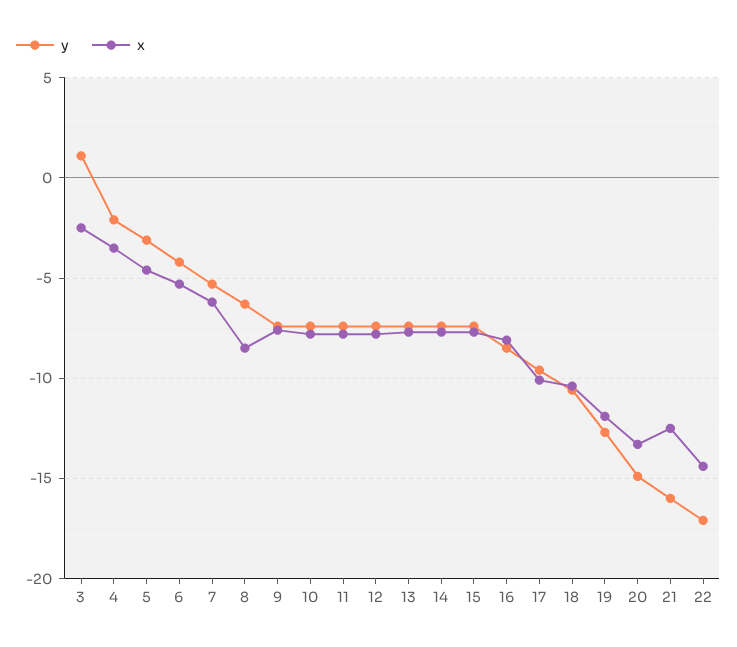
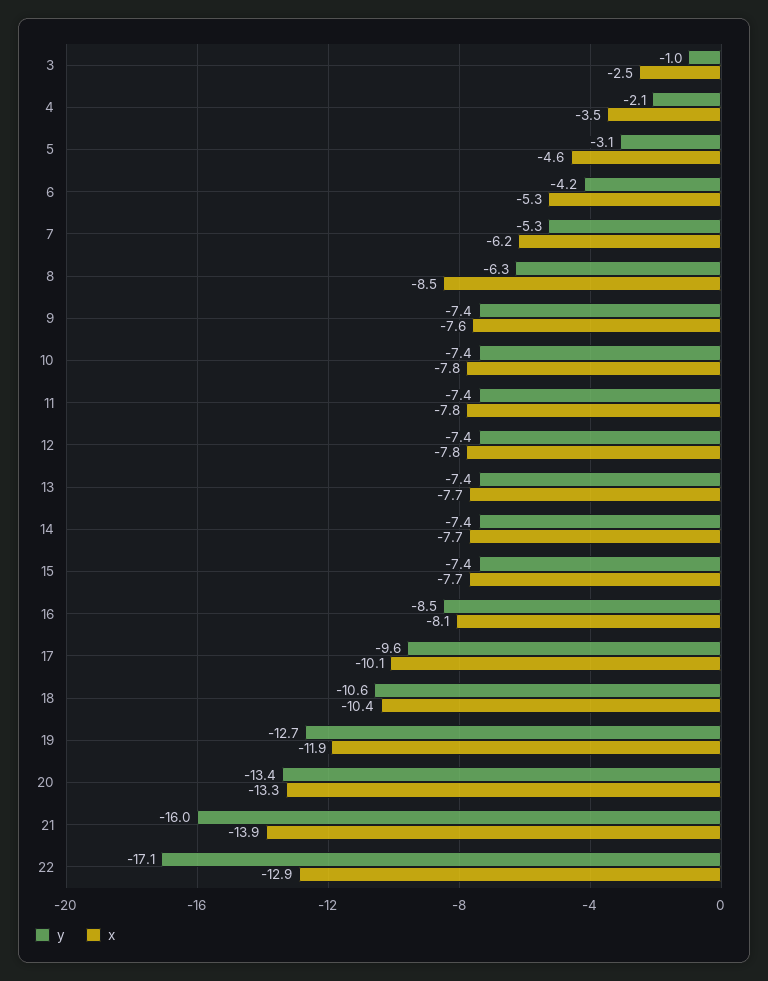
  {
    "y": {
-     "3": 1,
+     "3": -1,
      "4": -2.1,
      "5": -3.1,
      "6": -4.2,
      "7": -5.3,
      "8": -6.3,
      "9": -7.4,
      "10": -7.4,
      "11": -7.4,
      "12": -7.4,
      "13": -7.4,
      "14": -7.4,
      "15": -7.4,
      "16": -8.5,
      "17": -9.6,
      "18": -10.6,
      "19": -12.7,
-     "20": -15,
+     "20": -13.4,
      "21": -16,
      "22": -17.1
    },
    "x": {
      "3": -2.5,
      "4": -3.5,
      "5": -4.6,
      "6": -5.3,
      "7": -6.2,
      "8": -8.5,
      "9": -7.6,
      "10": -7.8,
      "11": -7.8,
      "12": -7.8,
      "13": -7.7,
      "14": -7.7,
      "15": -7.7,
      "16": -8.1,
      "17": -10.1,
      "18": -10.4,
      "19": -11.9,
      "20": -13.3,
-     "21": -12.5,
+     "21": -13.9,
-     "22": -14.5
+     "22": -12.9
    }
  }

